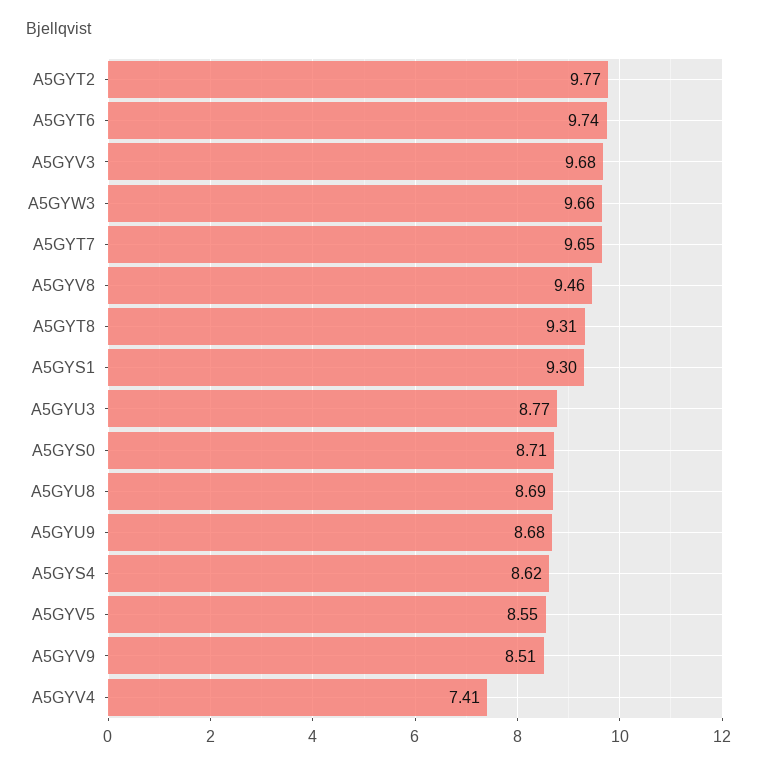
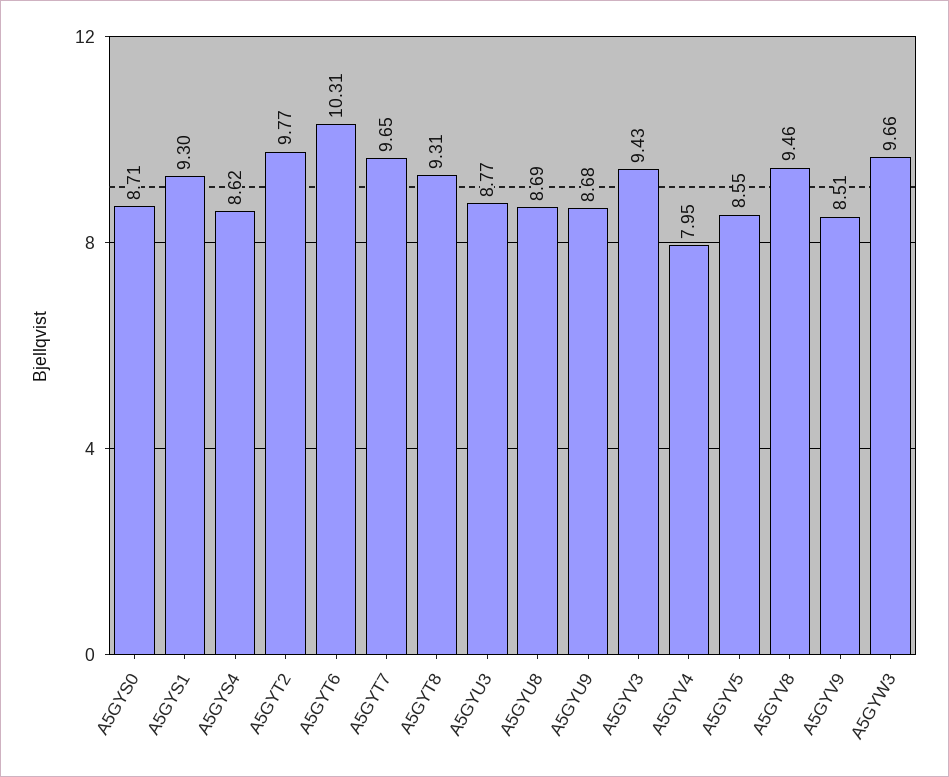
  {
    "A5GYT2": 9.77,
-   "A5GYT6": 9.74,
+   "A5GYT6": 10.31,
-   "A5GYV3": 9.68,
+   "A5GYV3": 9.43,
    "A5GYW3": 9.66,
    "A5GYT7": 9.65,
    "A5GYV8": 9.46,
    "A5GYT8": 9.31,
    "A5GYS1": 9.3,
    "A5GYU3": 8.77,
    "A5GYS0": 8.71,
    "A5GYU8": 8.69,
    "A5GYU9": 8.68,
    "A5GYS4": 8.62,
    "A5GYV5": 8.55,
    "A5GYV9": 8.51,
-   "A5GYV4": 7.41
+   "A5GYV4": 7.95
  }

